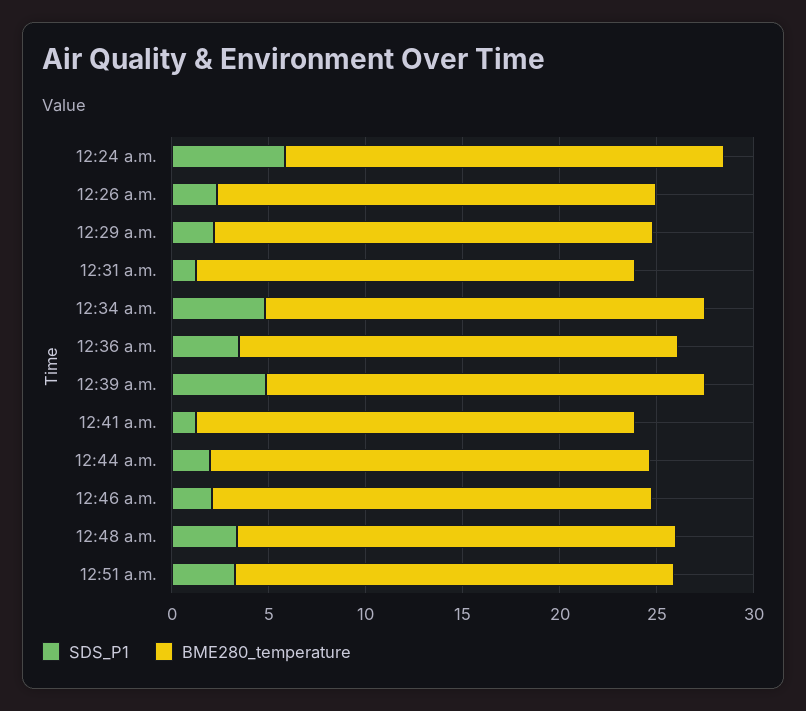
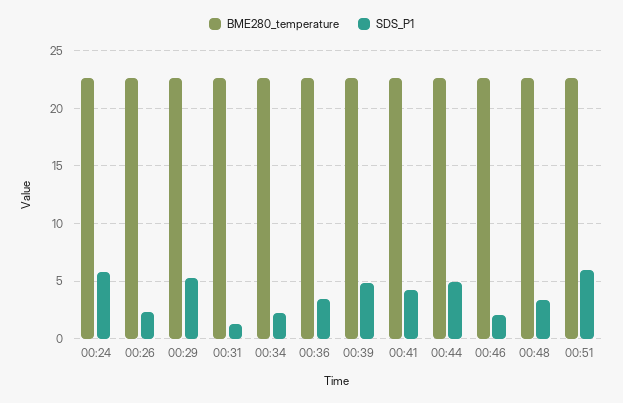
  {
    "SDS_P1": {
      "12:24 a.m.": 6,
      "12:26 a.m.": 2,
-     "12:29 a.m.": 2,
+     "12:29 a.m.": 5,
      "12:31 a.m.": 1,
-     "12:34 a.m.": 5,
+     "12:34 a.m.": 2,
      "12:36 a.m.": 3,
      "12:39 a.m.": 5,
-     "12:41 a.m.": 1,
+     "12:41 a.m.": 4,
-     "12:44 a.m.": 2,
+     "12:44 a.m.": 5,
      "12:46 a.m.": 2,
      "12:48 a.m.": 3,
-     "12:51 a.m.": 3
+     "12:51 a.m.": 6
    },
    "BME280_temperature": {
      "12:24 a.m.": 23,
      "12:26 a.m.": 23,
      "12:29 a.m.": 23,
      "12:31 a.m.": 23,
      "12:34 a.m.": 23,
      "12:36 a.m.": 23,
      "12:39 a.m.": 23,
      "12:41 a.m.": 23,
      "12:44 a.m.": 23,
      "12:46 a.m.": 23,
      "12:48 a.m.": 23,
      "12:51 a.m.": 23
    }
  }

